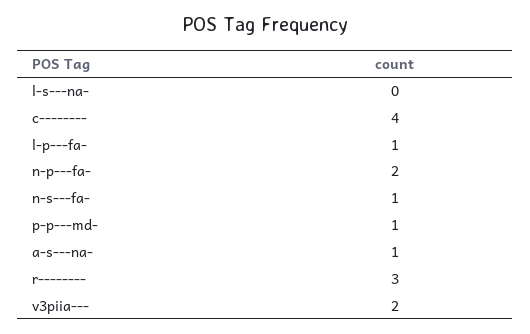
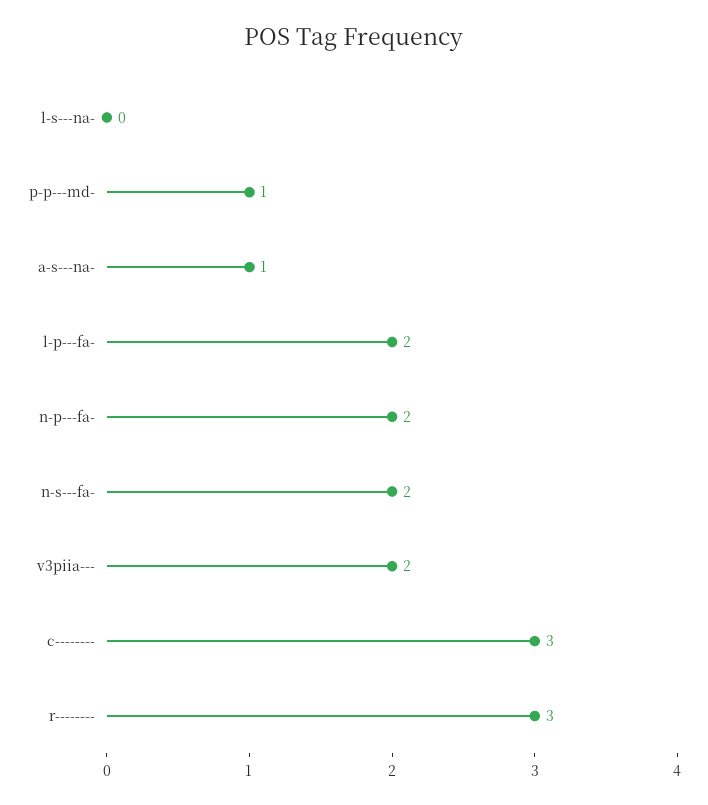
  {
    "l-s---na-": 0,
-   "c--------": 4,
+   "c--------": 3,
-   "l-p---fa-": 1,
+   "l-p---fa-": 2,
    "n-p---fa-": 2,
-   "n-s---fa-": 1,
+   "n-s---fa-": 2,
    "p-p---md-": 1,
    "a-s---na-": 1,
    "r--------": 3,
    "v3piia---": 2
  }

